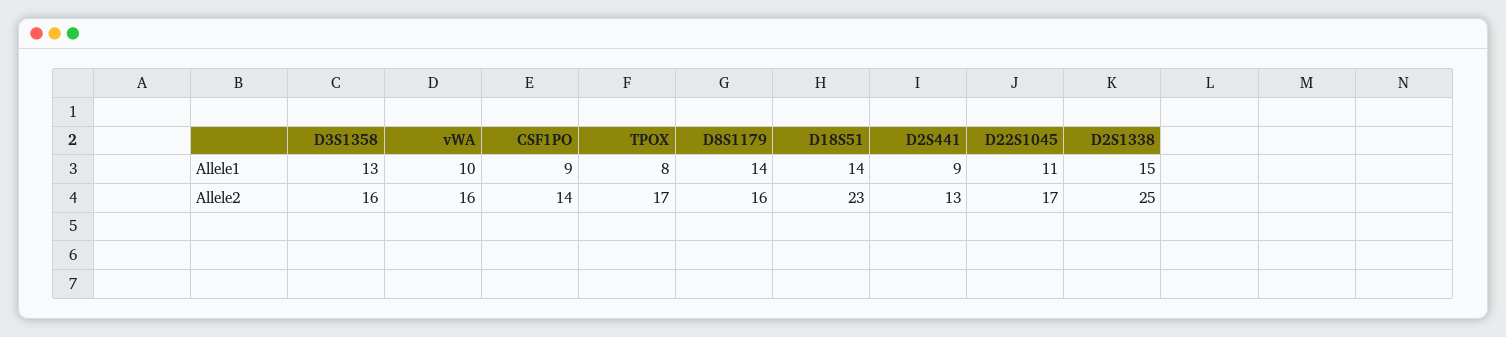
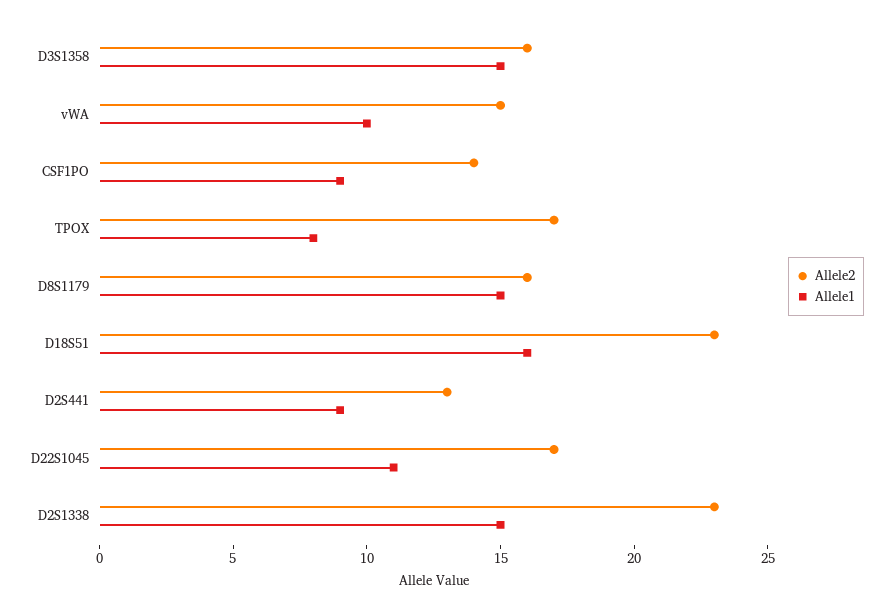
  {
    "Allele1": {
-     "D3S1358": 13,
+     "D3S1358": 15,
      "vWA": 10,
      "CSF1PO": 9,
      "TPOX": 8,
-     "D8S1179": 14,
+     "D8S1179": 15,
-     "D18S51": 14,
+     "D18S51": 16,
      "D2S441": 9,
      "D22S1045": 11,
      "D2S1338": 15
    },
    "Allele2": {
      "D3S1358": 16,
-     "vWA": 16,
+     "vWA": 15,
      "CSF1PO": 14,
      "TPOX": 17,
      "D8S1179": 16,
      "D18S51": 23,
      "D2S441": 13,
      "D22S1045": 17,
-     "D2S1338": 25
+     "D2S1338": 23
    }
  }

